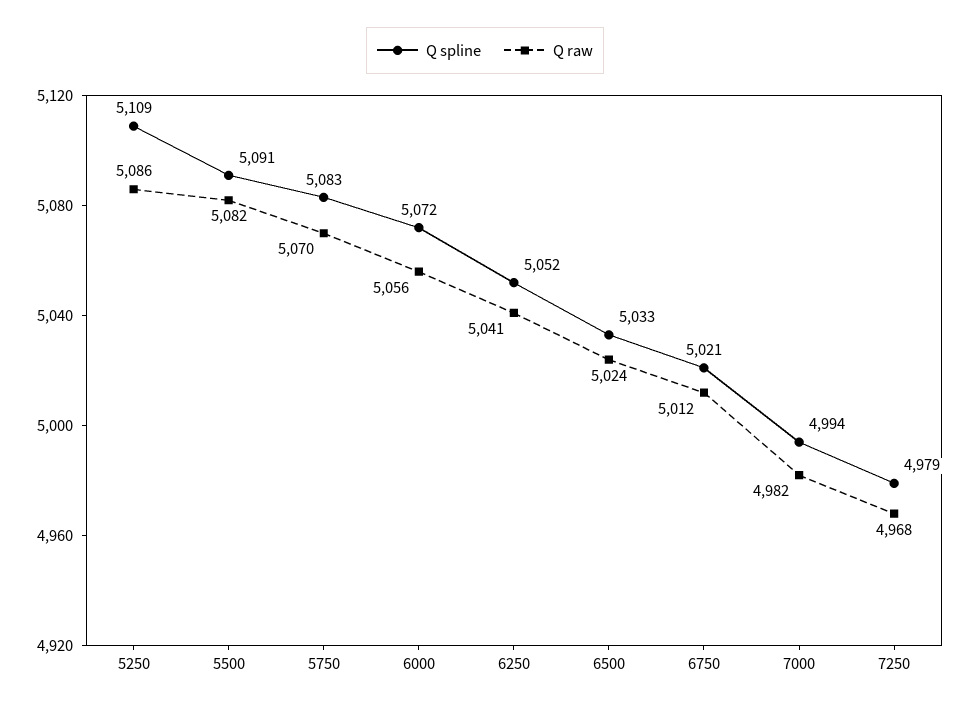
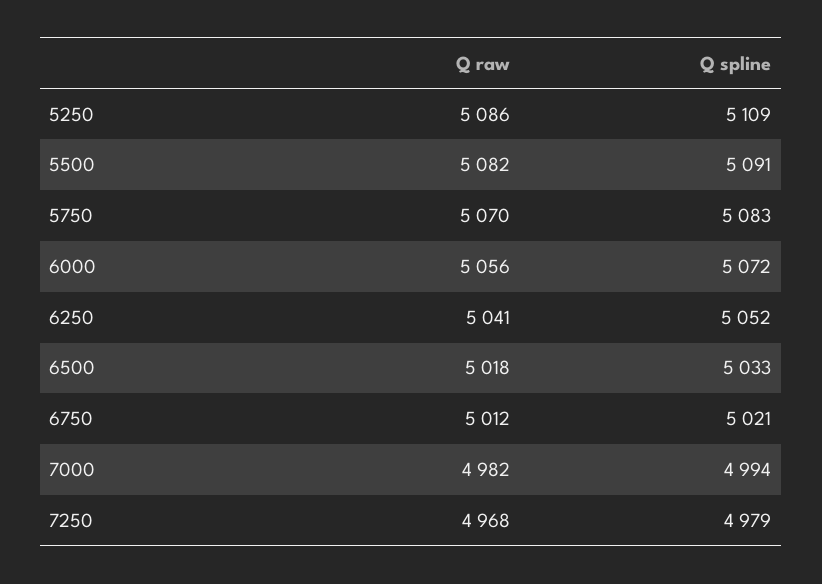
  {
    "Q spline": {
      "5250": 5109,
      "5500": 5091,
      "5750": 5083,
      "6000": 5072,
      "6250": 5052,
      "6500": 5033,
      "6750": 5021,
      "7000": 4994,
      "7250": 4979
    },
    "Q raw": {
      "5250": 5086,
      "5500": 5082,
      "5750": 5070,
      "6000": 5056,
      "6250": 5041,
-     "6500": 5024,
+     "6500": 5018,
      "6750": 5012,
      "7000": 4982,
      "7250": 4968
    }
  }

